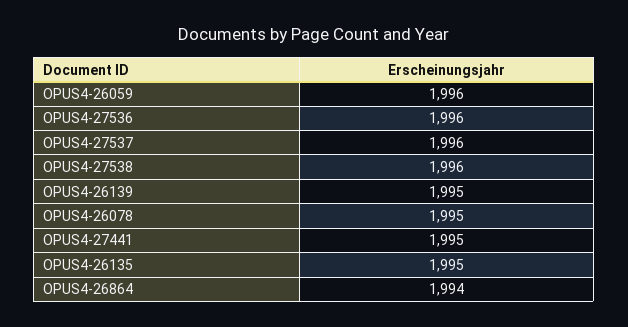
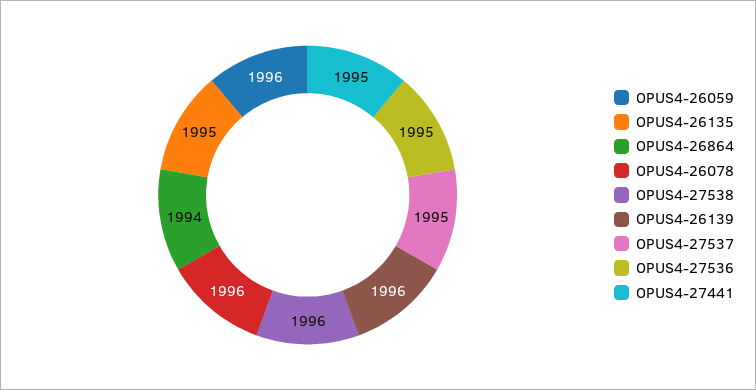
  {
    "OPUS4-26059": 1996,
-   "OPUS4-27536": 1996,
+   "OPUS4-27536": 1995,
-   "OPUS4-27537": 1996,
+   "OPUS4-27537": 1995,
    "OPUS4-27538": 1996,
-   "OPUS4-26139": 1995,
+   "OPUS4-26139": 1996,
-   "OPUS4-26078": 1995,
+   "OPUS4-26078": 1996,
    "OPUS4-27441": 1995,
    "OPUS4-26135": 1995,
    "OPUS4-26864": 1994
  }

